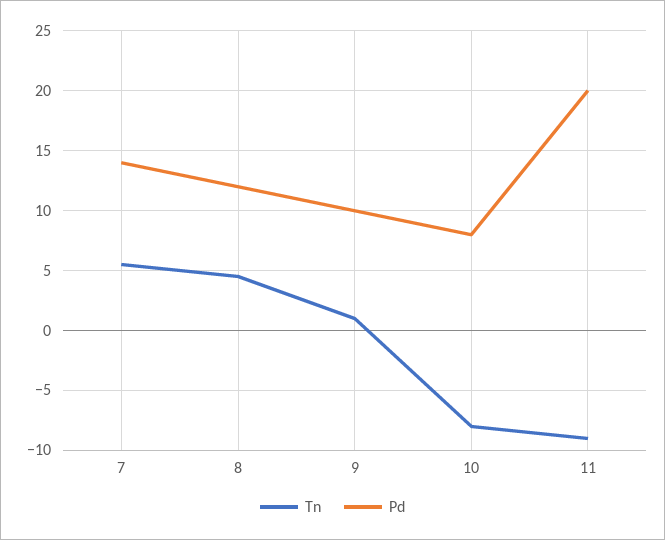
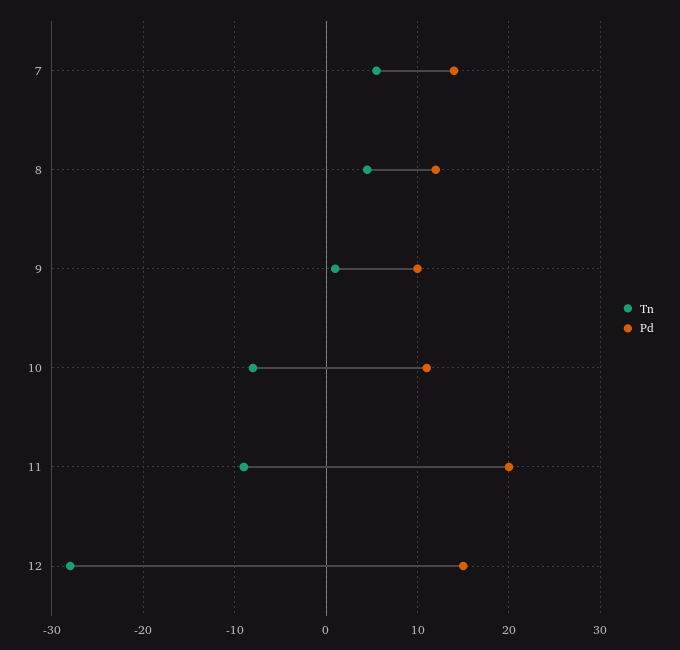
  {
    "Tn": {
      "7": 6,
      "8": 5,
      "9": 1,
      "10": -8,
-     "11": -9
+     "11": -9,
+     "12": -28
    },
    "Pd": {
      "7": 14,
      "8": 12,
      "9": 10,
-     "10": 8,
+     "10": 11,
-     "11": 20
+     "11": 20,
+     "12": 15
    }
  }

